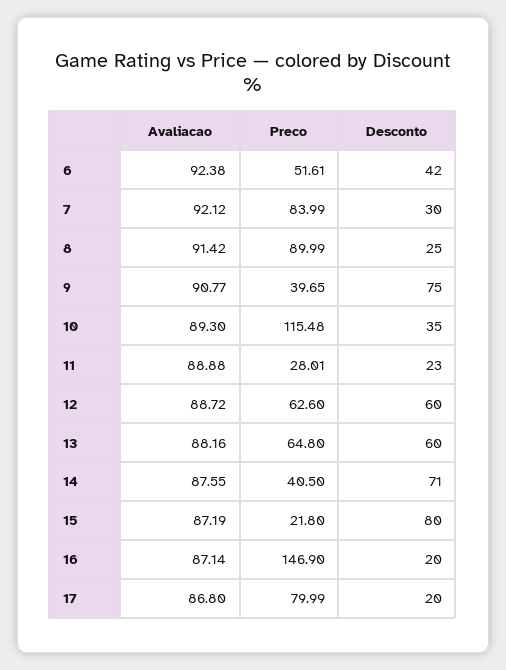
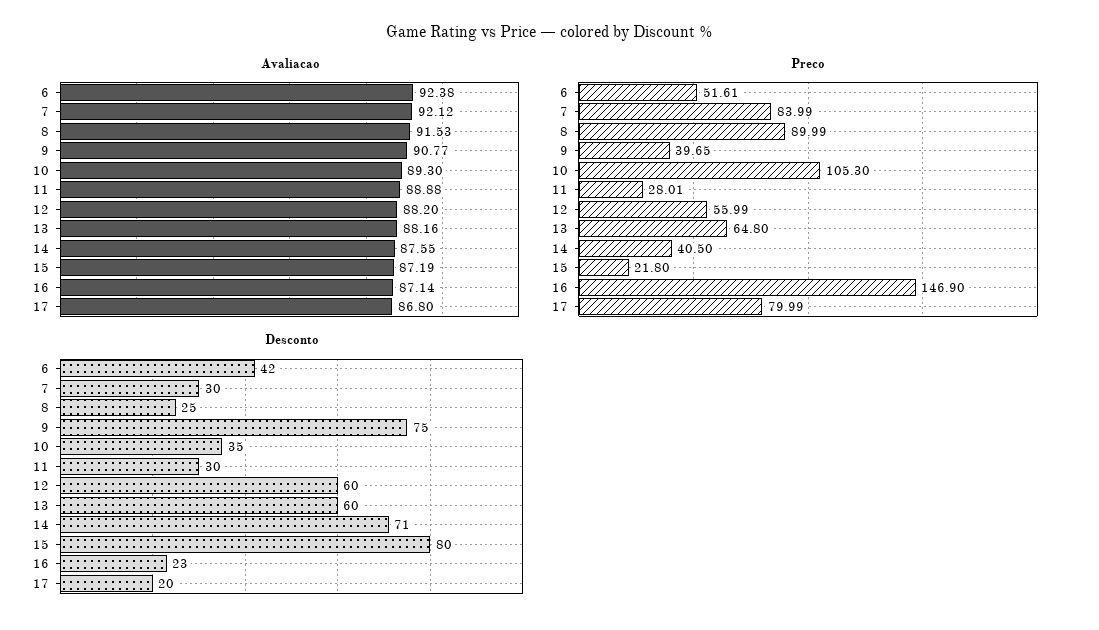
  {
    "Avaliacao": {
      "6": 92.38,
      "7": 92.12,
-     "8": 91.42,
+     "8": 91.53,
      "9": 90.77,
      "10": 89.3,
      "11": 88.88,
-     "12": 88.72,
+     "12": 88.2,
      "13": 88.16,
      "14": 87.55,
      "15": 87.19,
      "16": 87.14,
      "17": 86.8
    },
    "Preco": {
      "6": 51.61,
      "7": 83.99,
      "8": 89.99,
      "9": 39.65,
-     "10": 115.48,
+     "10": 105.3,
      "11": 28.01,
-     "12": 62.6,
+     "12": 55.99,
      "13": 64.8,
      "14": 40.5,
      "15": 21.8,
      "16": 146.9,
      "17": 79.99
    },
    "Desconto": {
      "6": 42,
      "7": 30,
      "8": 25,
      "9": 75,
      "10": 35,
-     "11": 23,
+     "11": 30,
      "12": 60,
      "13": 60,
      "14": 71,
      "15": 80,
-     "16": 20,
+     "16": 23,
      "17": 20
    }
  }

